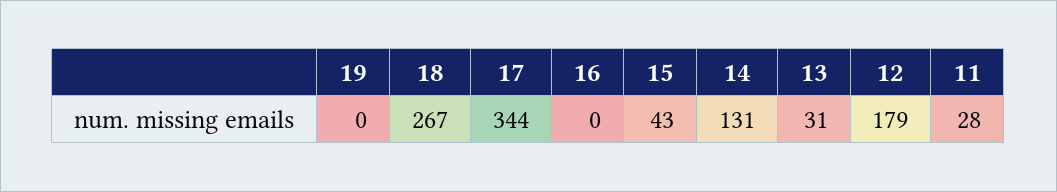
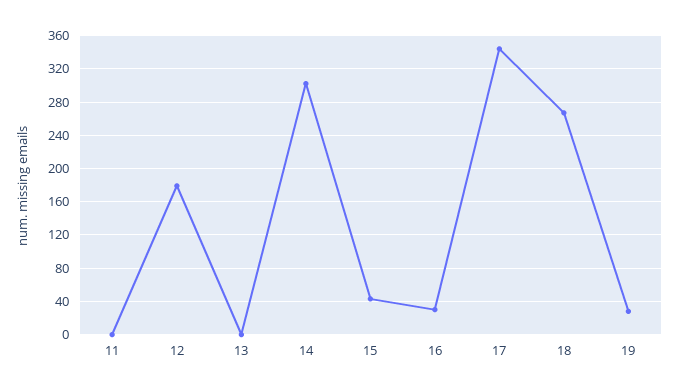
  {
-   "19": 0,
+   "19": 30,
    "18": 267,
    "17": 344,
-   "16": 0,
+   "16": 30,
    "15": 43,
-   "14": 131,
+   "14": 300,
-   "13": 31,
+   "13": 0,
    "12": 179,
-   "11": 28
+   "11": 0
  }

